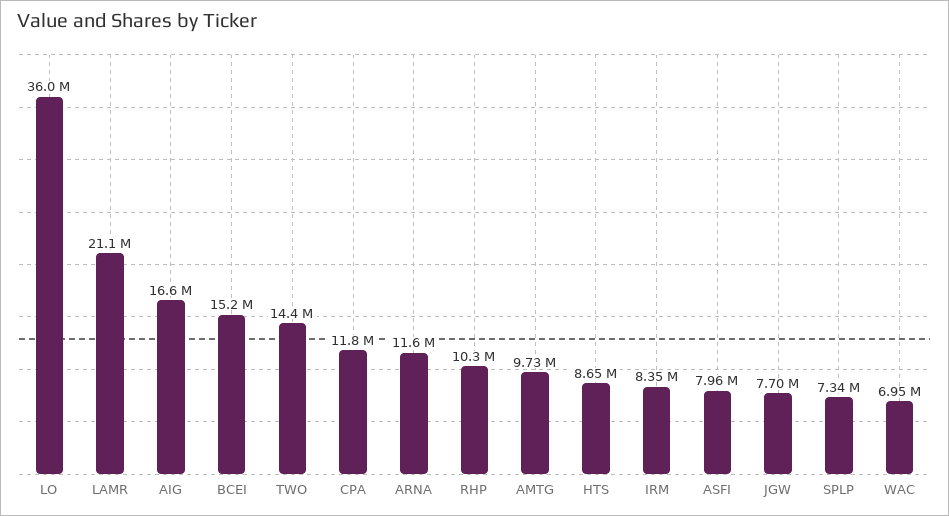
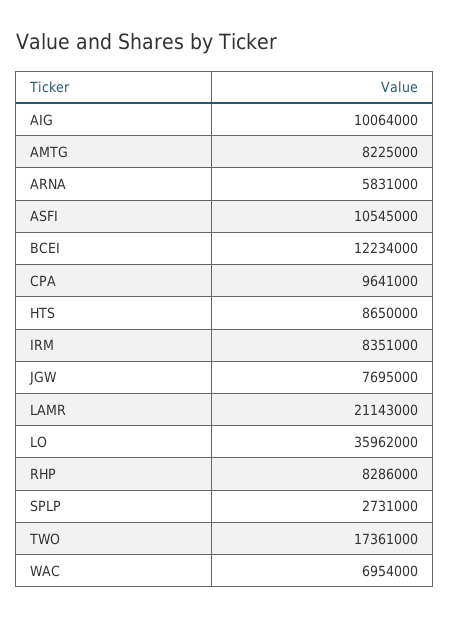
  {
    "LO": 35962000,
    "LAMR": 21143000,
-   "AIG": 16600000,
+   "AIG": 10064000,
-   "BCEI": 15200000,
+   "BCEI": 12234000,
-   "TWO": 14400000,
+   "TWO": 17361000,
-   "CPA": 11800000,
+   "CPA": 9641000,
-   "ARNA": 11600000,
+   "ARNA": 5831000,
-   "RHP": 10300000,
+   "RHP": 8286000,
-   "AMTG": 9730000,
+   "AMTG": 8225000,
    "HTS": 8650000,
    "IRM": 8351000,
-   "ASFI": 7960000,
+   "ASFI": 10545000,
    "JGW": 7695000,
-   "SPLP": 7340000,
+   "SPLP": 2731000,
    "WAC": 6954000
  }

